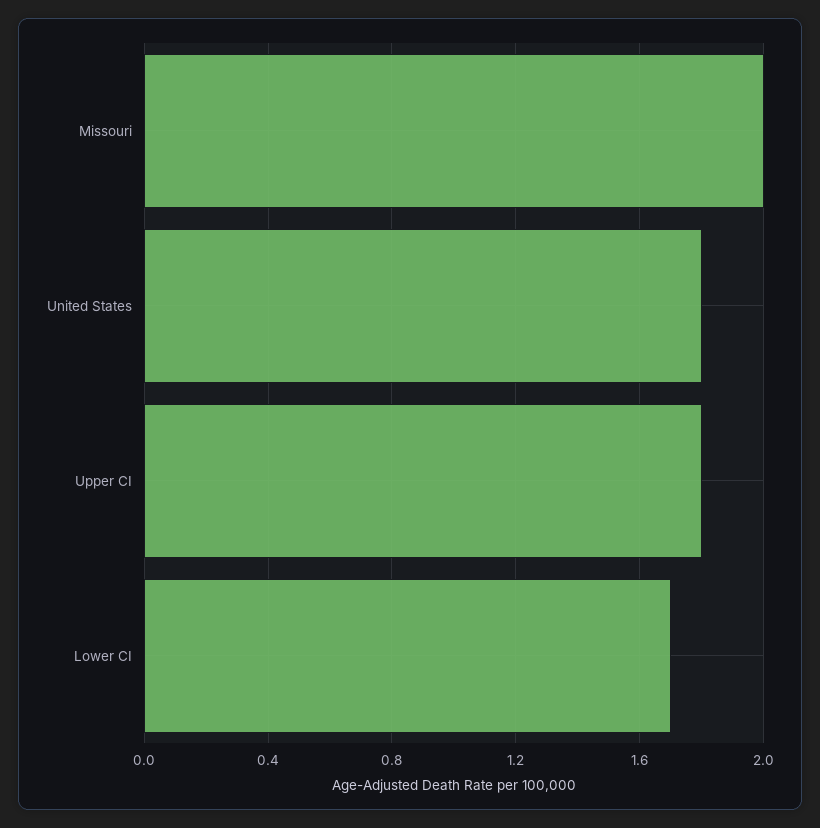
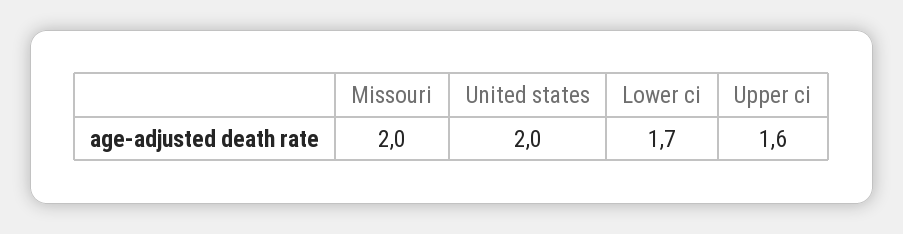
  {
    "Missouri": 2,
-   "United States": 1.8,
+   "United States": 2,
-   "Upper CI": 1.8,
+   "Upper CI": 1.6,
    "Lower CI": 1.7
  }

